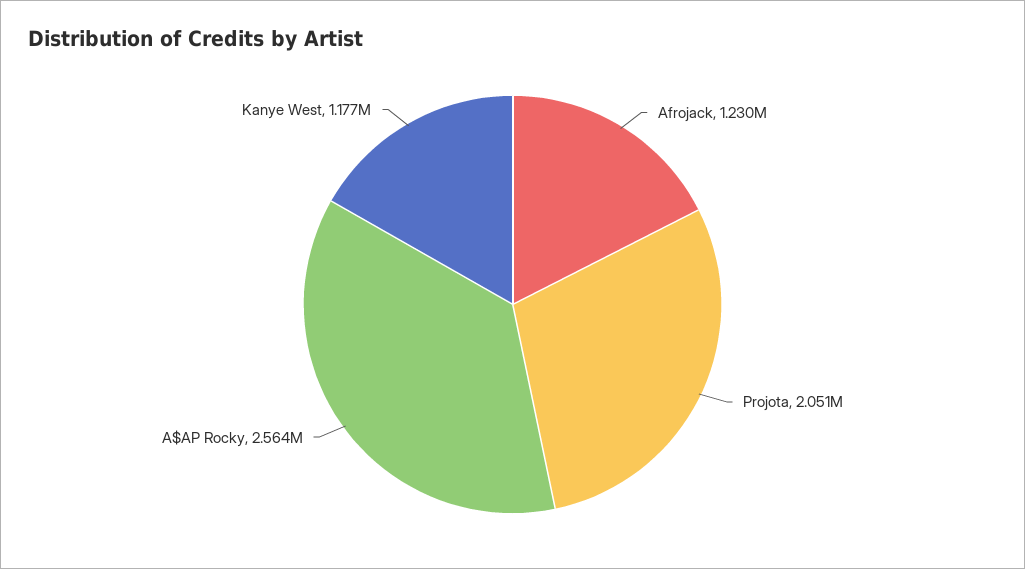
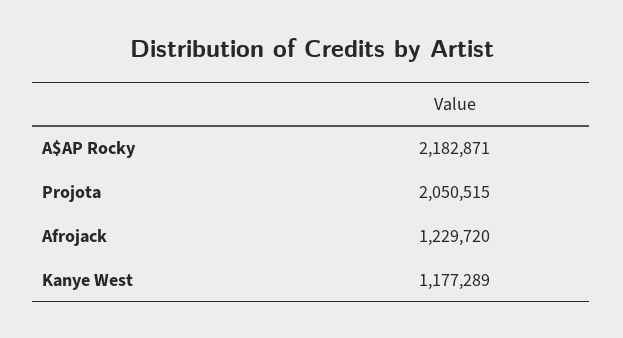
  {
    "Afrojack": 1229720,
    "Projota": 2050515,
-   "A$AP Rocky": 2564000,
+   "A$AP Rocky": 2182871,
    "Kanye West": 1177289
  }

